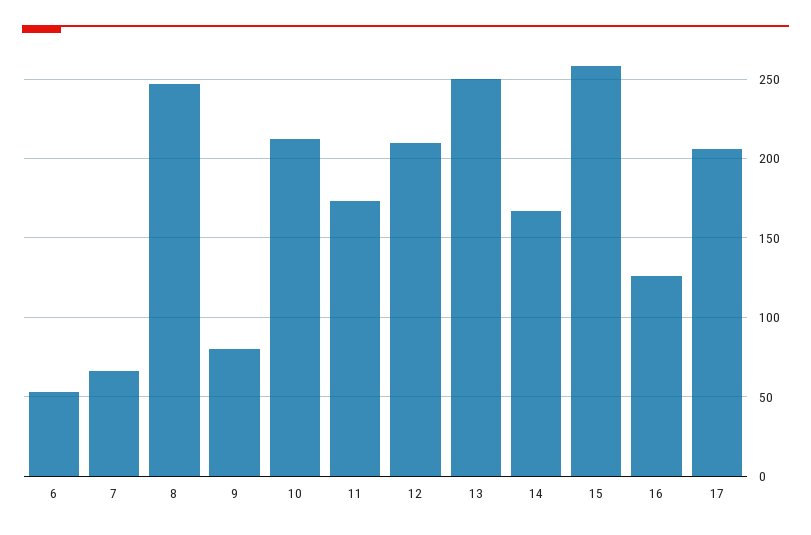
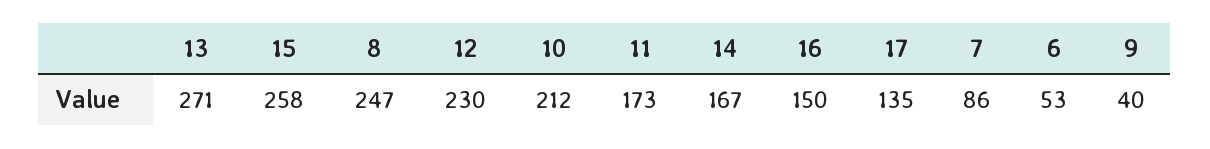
  {
    "6": 53,
-   "7": 65,
+   "7": 86,
    "8": 247,
-   "9": 80,
+   "9": 40,
    "10": 212,
    "11": 173,
-   "12": 210,
+   "12": 230,
-   "13": 250,
+   "13": 271,
    "14": 167,
    "15": 258,
-   "16": 125,
+   "16": 150,
-   "17": 205
+   "17": 135
  }

